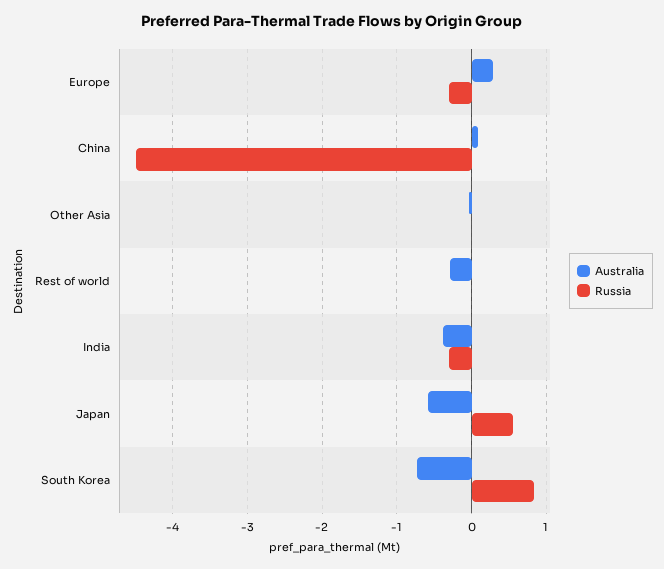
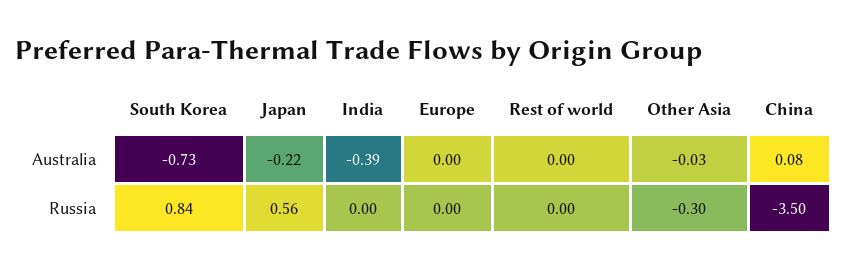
  {
    "Australia": {
-     "Europe": 0.3,
+     "Europe": 0,
      "China": 0.08,
      "Other Asia": -0.03,
-     "Rest of world": -0.3,
+     "Rest of world": 0,
      "India": -0.39,
-     "Japan": -0.6,
+     "Japan": -0.22,
      "South Korea": -0.73
    },
    "Russia": {
-     "Europe": -0.3,
+     "Europe": 0,
-     "China": -4.5,
+     "China": -3.5,
-     "Other Asia": 0,
+     "Other Asia": -0.3,
      "Rest of world": 0,
-     "India": -0.3,
+     "India": 0,
      "Japan": 0.56,
      "South Korea": 0.84
    }
  }

